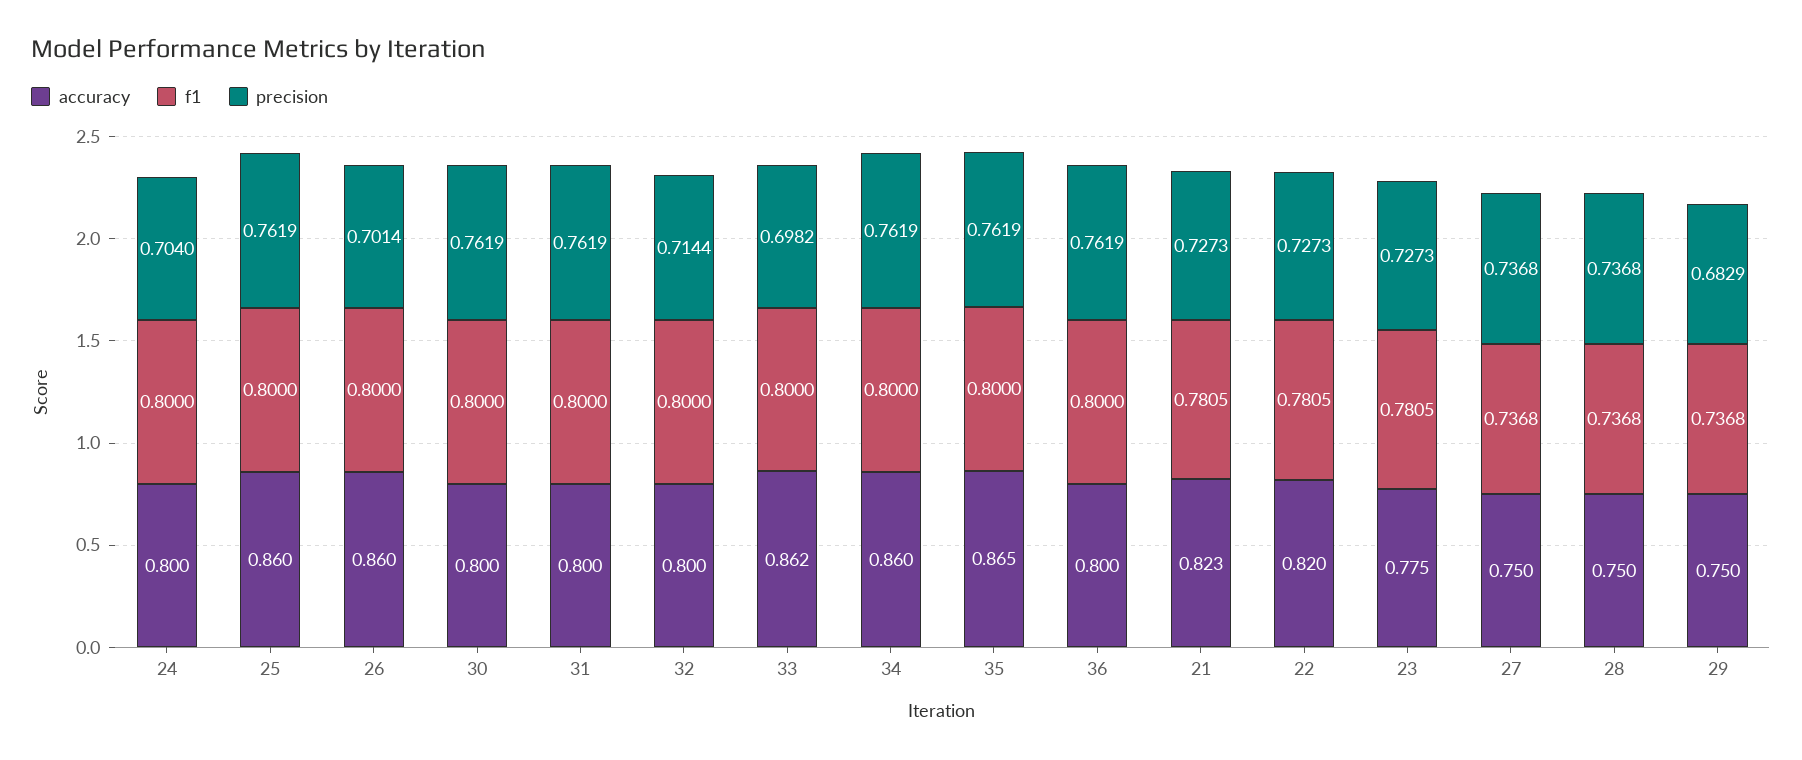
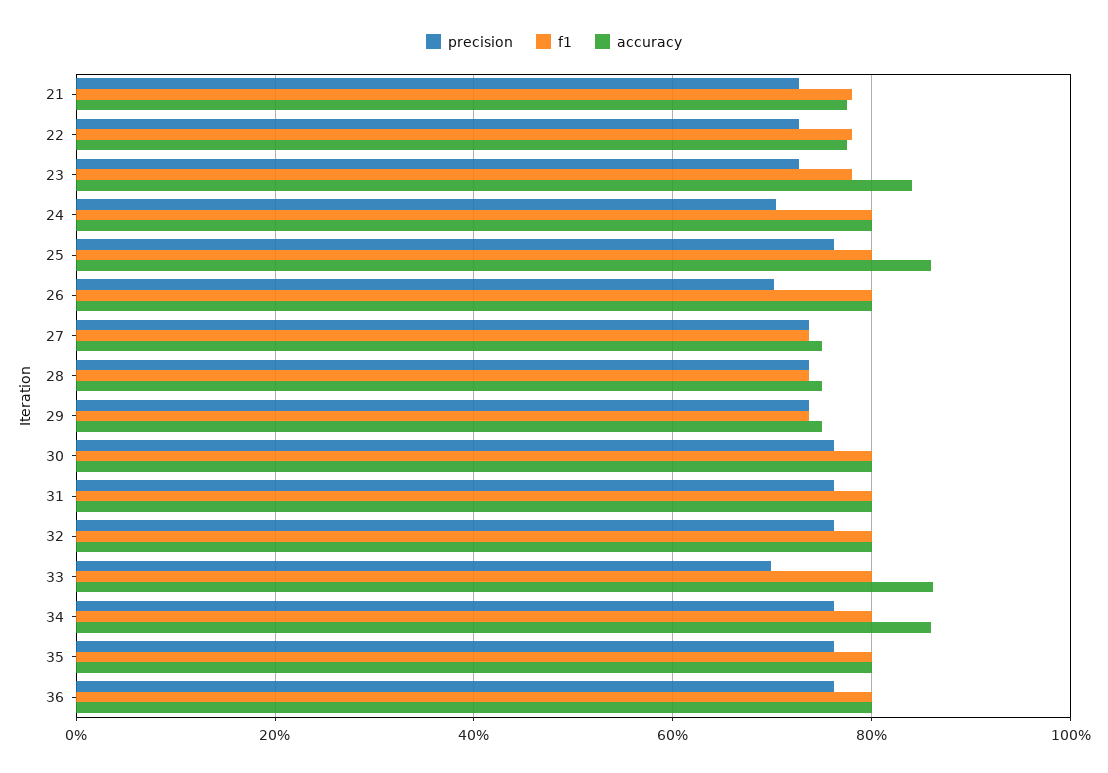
  {
    "accuracy": {
      "24": 0.8,
      "25": 0.86,
-     "26": 0.86,
+     "26": 0.8,
      "30": 0.8,
      "31": 0.8,
      "32": 0.8,
      "33": 0.862,
      "34": 0.86,
-     "35": 0.865,
+     "35": 0.8,
      "36": 0.8,
-     "21": 0.823,
+     "21": 0.78,
-     "22": 0.82,
+     "22": 0.78,
-     "23": 0.775,
+     "23": 0.84,
      "27": 0.75,
      "28": 0.75,
      "29": 0.75
    },
    "f1": {
      "24": 0.8,
      "25": 0.8,
      "26": 0.8,
      "30": 0.8,
      "31": 0.8,
      "32": 0.8,
      "33": 0.8,
      "34": 0.8,
      "35": 0.8,
      "36": 0.8,
      "21": 0.7805,
      "22": 0.7805,
      "23": 0.7805,
      "27": 0.7368,
      "28": 0.7368,
      "29": 0.7368
    },
    "precision": {
      "24": 0.704,
      "25": 0.7619,
      "26": 0.7014,
      "30": 0.7619,
      "31": 0.7619,
-     "32": 0.7144,
+     "32": 0.76,
      "33": 0.6982,
      "34": 0.7619,
      "35": 0.7619,
      "36": 0.7619,
      "21": 0.7273,
      "22": 0.7273,
      "23": 0.7273,
      "27": 0.7368,
      "28": 0.7368,
-     "29": 0.6829
+     "29": 0.74
    }
  }

